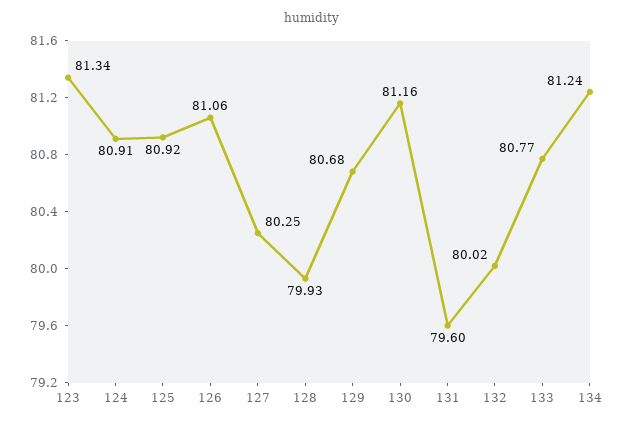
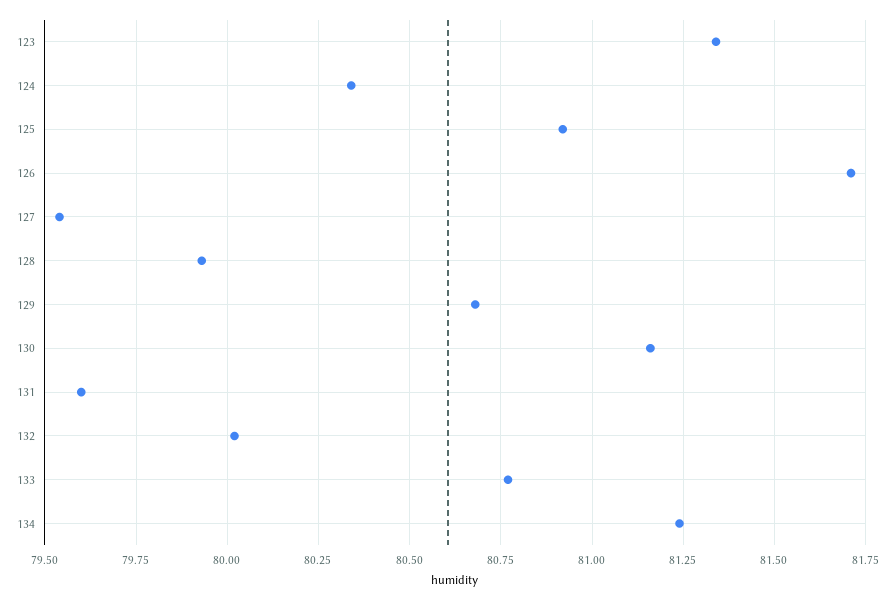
  {
    "123": 81.34,
-   "124": 80.91,
+   "124": 80.35,
    "125": 80.92,
-   "126": 81.06,
+   "126": 81.7,
-   "127": 80.25,
+   "127": 79.55,
    "128": 79.93,
    "129": 80.68,
    "130": 81.16,
    "131": 79.6,
    "132": 80.02,
    "133": 80.77,
    "134": 81.24
  }

